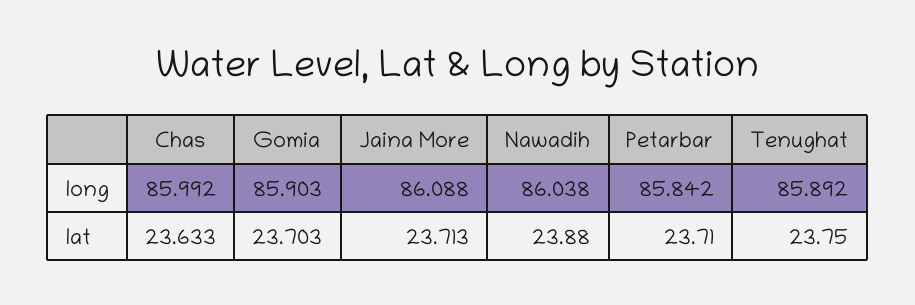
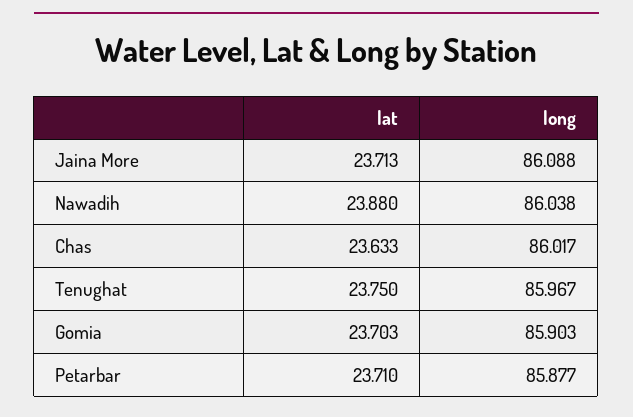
  {
    "Chas": {
-     "long": 85.992,
+     "long": 86.017,
      "lat": 23.633
    },
    "Gomia": {
      "long": 85.903,
      "lat": 23.703
    },
    "Jaina More": {
      "long": 86.088,
      "lat": 23.713
    },
    "Nawadih": {
      "long": 86.038,
      "lat": 23.88
    },
    "Petarbar": {
-     "long": 85.842,
+     "long": 85.877,
      "lat": 23.71
    },
    "Tenughat": {
-     "long": 85.892,
+     "long": 85.967,
      "lat": 23.75
    }
  }

